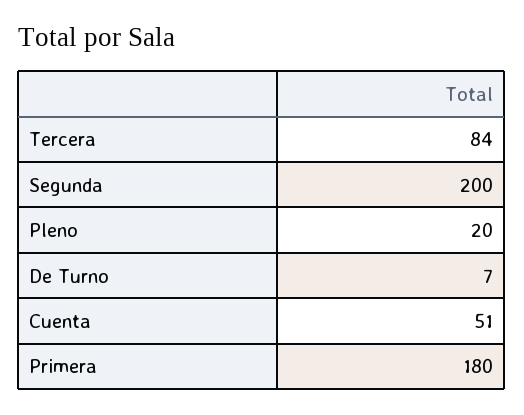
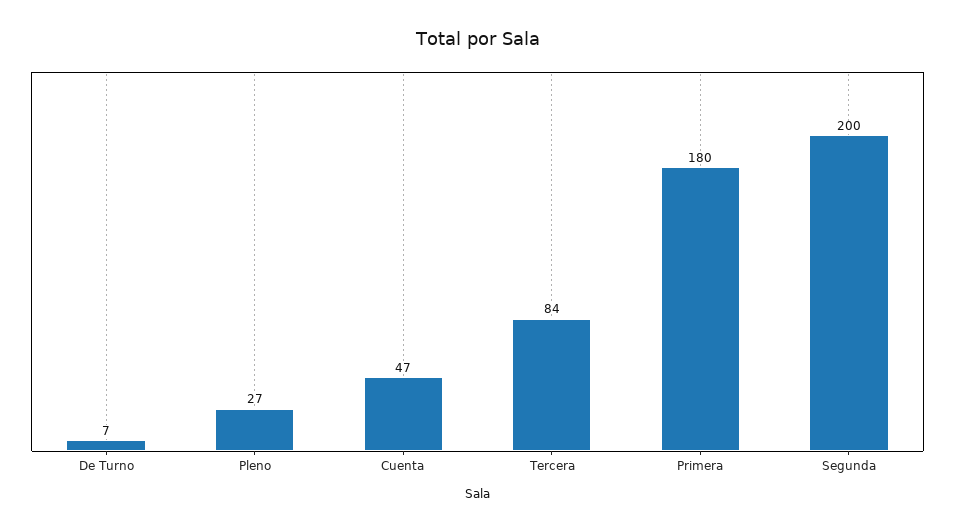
  {
    "Tercera": 84,
    "Segunda": 200,
-   "Pleno": 20,
+   "Pleno": 27,
    "De Turno": 7,
-   "Cuenta": 51,
+   "Cuenta": 47,
    "Primera": 180
  }

